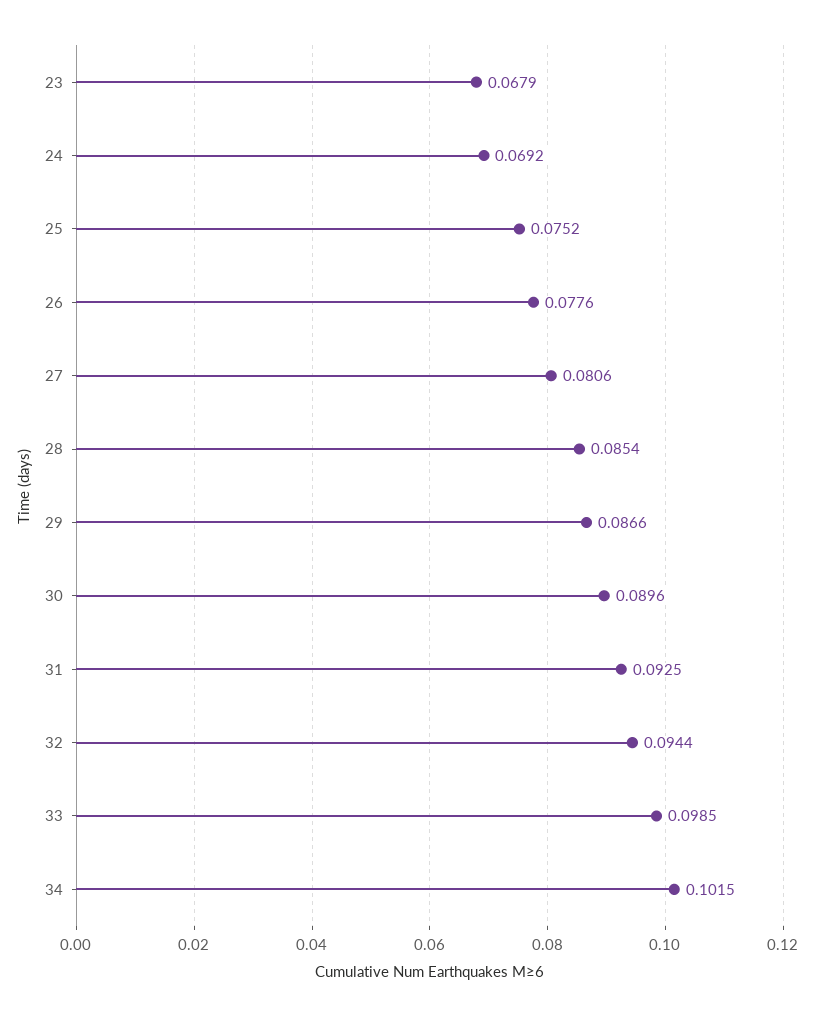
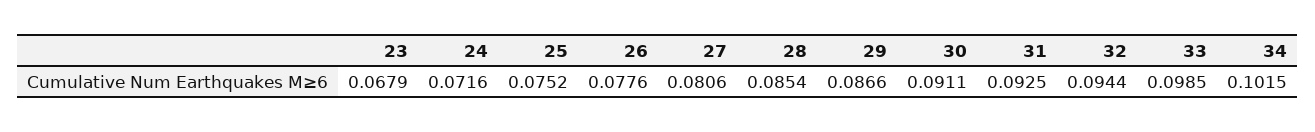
  {
    "23": 0.0679,
-   "24": 0.0692,
+   "24": 0.0716,
    "25": 0.0752,
    "26": 0.0776,
    "27": 0.0806,
    "28": 0.0854,
    "29": 0.0866,
-   "30": 0.0896,
+   "30": 0.0911,
    "31": 0.0925,
    "32": 0.0944,
    "33": 0.0985,
    "34": 0.1015
  }

